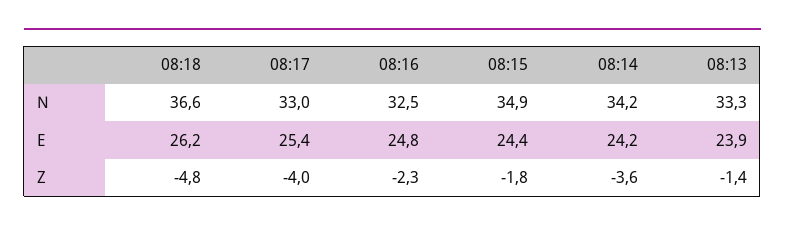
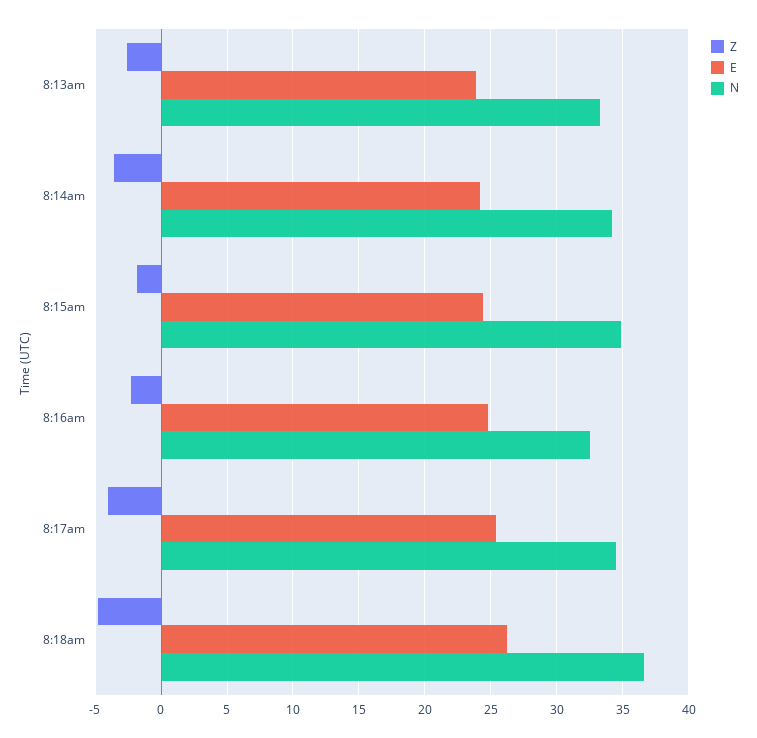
  {
    "N": {
      "08:18": 36.6,
-     "08:17": 33,
+     "08:17": 34.5,
      "08:16": 32.5,
      "08:15": 34.9,
      "08:14": 34.2,
      "08:13": 33.3
    },
    "E": {
      "08:18": 26.2,
      "08:17": 25.4,
      "08:16": 24.8,
      "08:15": 24.4,
      "08:14": 24.2,
      "08:13": 23.9
    },
    "Z": {
      "08:18": -4.8,
      "08:17": -4,
      "08:16": -2.3,
      "08:15": -1.8,
      "08:14": -3.6,
-     "08:13": -1.4
+     "08:13": -2.5
    }
  }

